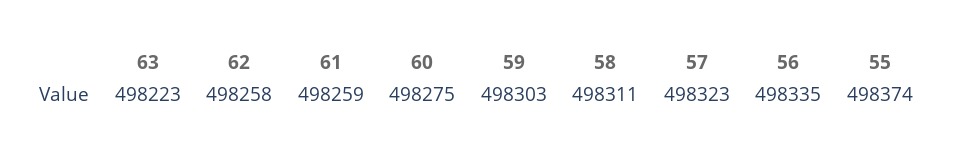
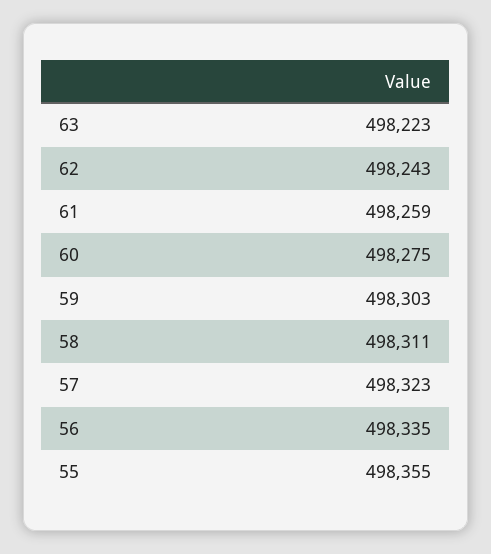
  {
    "63": 498223,
-   "62": 498258,
+   "62": 498243,
    "61": 498259,
    "60": 498275,
    "59": 498303,
    "58": 498311,
    "57": 498323,
    "56": 498335,
-   "55": 498374
+   "55": 498355
  }

